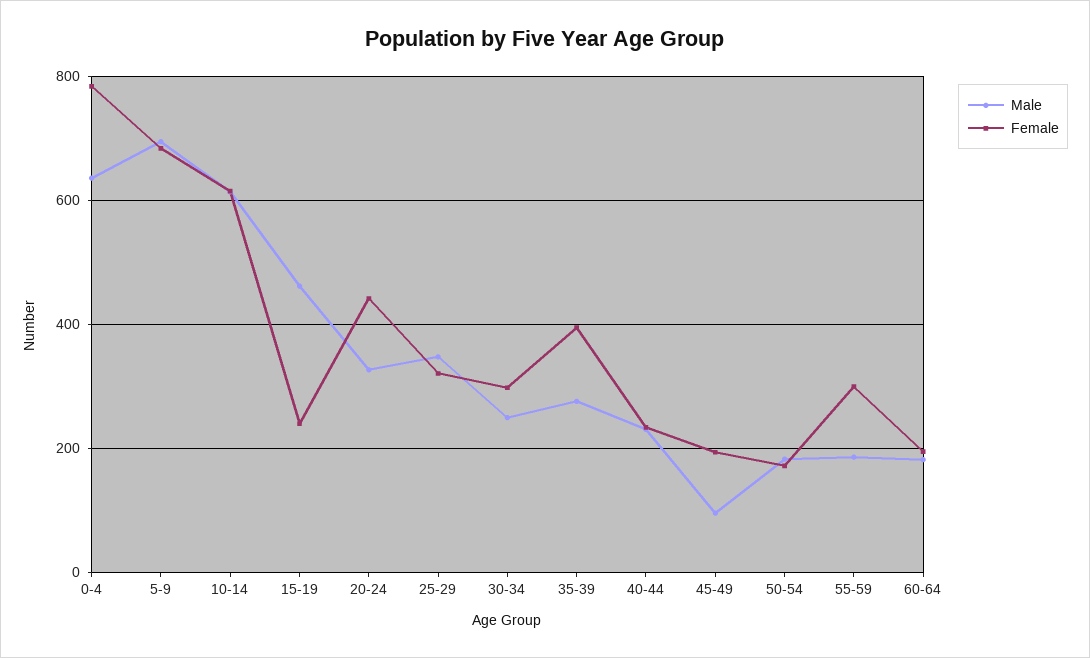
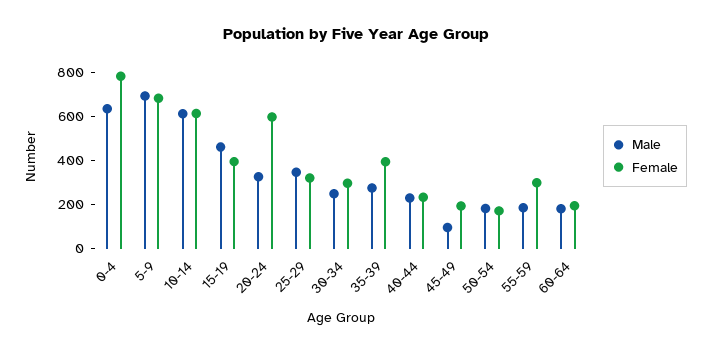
  {
    "Male": {
      "0-4": 640,
      "5-9": 700,
      "10-14": 620,
      "15-19": 460,
      "20-24": 320,
      "25-29": 340,
      "30-34": 260,
      "35-39": 280,
      "40-44": 240,
      "45-49": 100,
      "50-54": 180,
      "55-59": 180,
      "60-64": 180
    },
    "Female": {
      "0-4": 780,
      "5-9": 680,
      "10-14": 620,
-     "15-19": 240,
+     "15-19": 400,
-     "20-24": 440,
+     "20-24": 600,
      "25-29": 320,
      "30-34": 300,
      "35-39": 400,
      "40-44": 240,
      "45-49": 200,
      "50-54": 180,
      "55-59": 300,
      "60-64": 200
    }
  }

